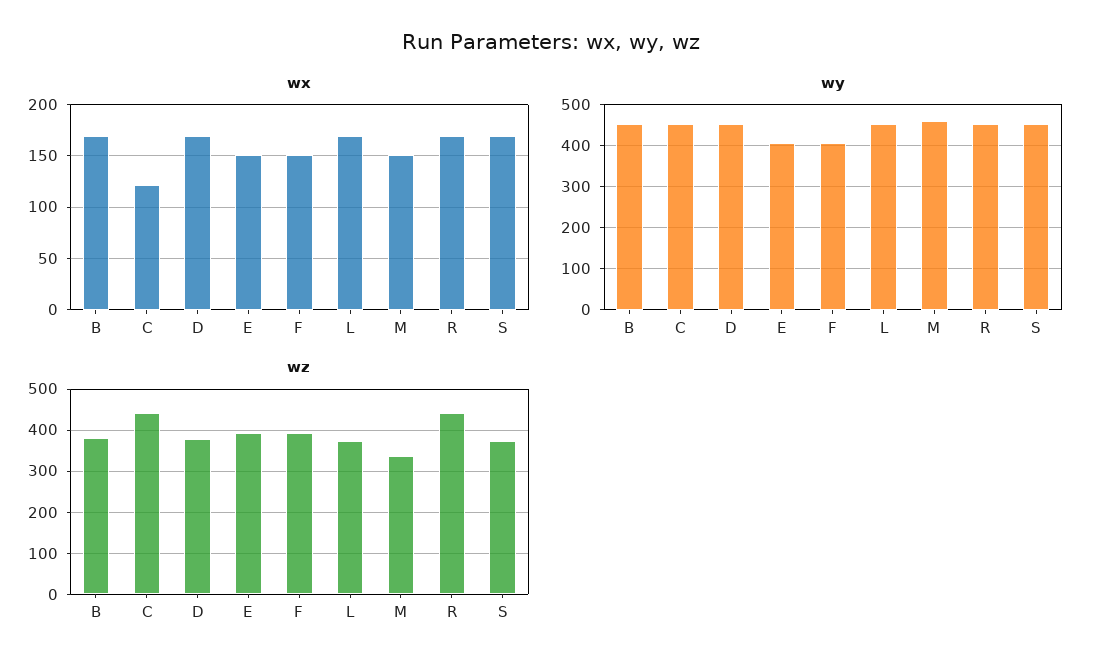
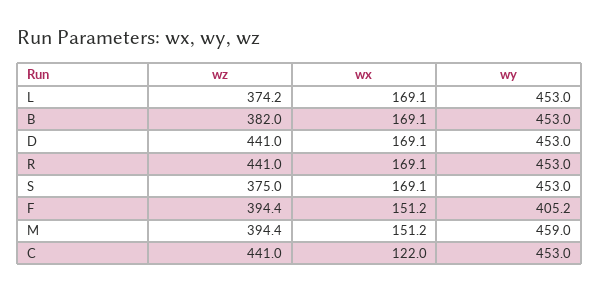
  {
    "wx": {
      "B": 169.1,
      "C": 122,
      "D": 169.1,
-     "E": 150,
      "F": 151.2,
      "L": 169.1,
      "M": 151.2,
      "R": 169.1,
      "S": 169.1
    },
    "wy": {
      "B": 453,
      "C": 453,
      "D": 453,
-     "E": 400,
      "F": 405.2,
      "L": 453,
      "M": 459,
      "R": 453,
      "S": 453
    },
    "wz": {
      "B": 382,
      "C": 441,
-     "D": 380,
+     "D": 441,
-     "E": 400,
      "F": 394.4,
      "L": 374.2,
-     "M": 340,
+     "M": 394.4,
      "R": 441,
      "S": 375
    }
  }

